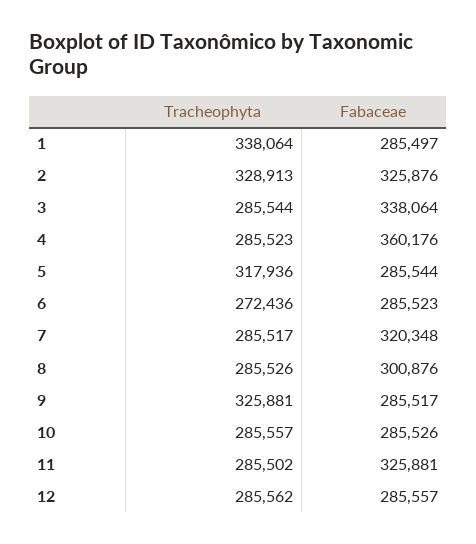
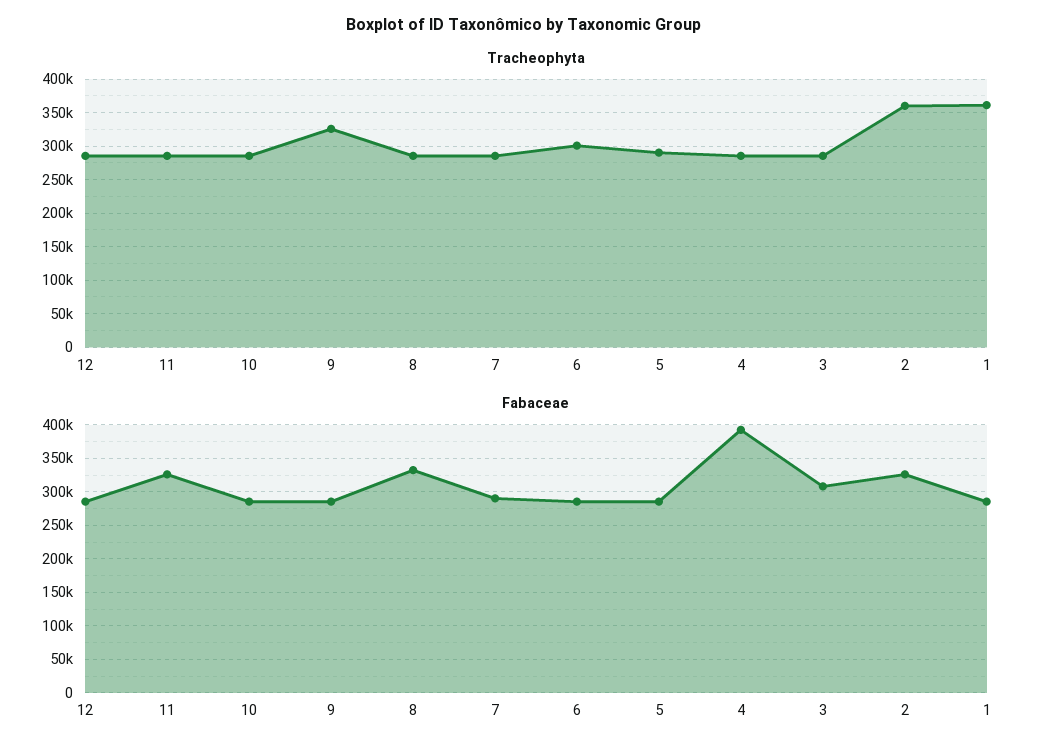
  {
    "Tracheophyta": {
-     "1": 338064,
+     "1": 360000,
-     "2": 328913,
+     "2": 360000,
      "3": 285544,
      "4": 285523,
-     "5": 317936,
+     "5": 290000,
-     "6": 272436,
+     "6": 300000,
      "7": 285517,
      "8": 285526,
      "9": 325881,
      "10": 285557,
      "11": 285502,
      "12": 285562
    },
    "Fabaceae": {
      "1": 285497,
      "2": 325876,
-     "3": 338064,
+     "3": 310000,
-     "4": 360176,
+     "4": 390000,
      "5": 285544,
      "6": 285523,
-     "7": 320348,
+     "7": 290000,
-     "8": 300876,
+     "8": 330000,
      "9": 285517,
      "10": 285526,
      "11": 325881,
      "12": 285557
    }
  }

